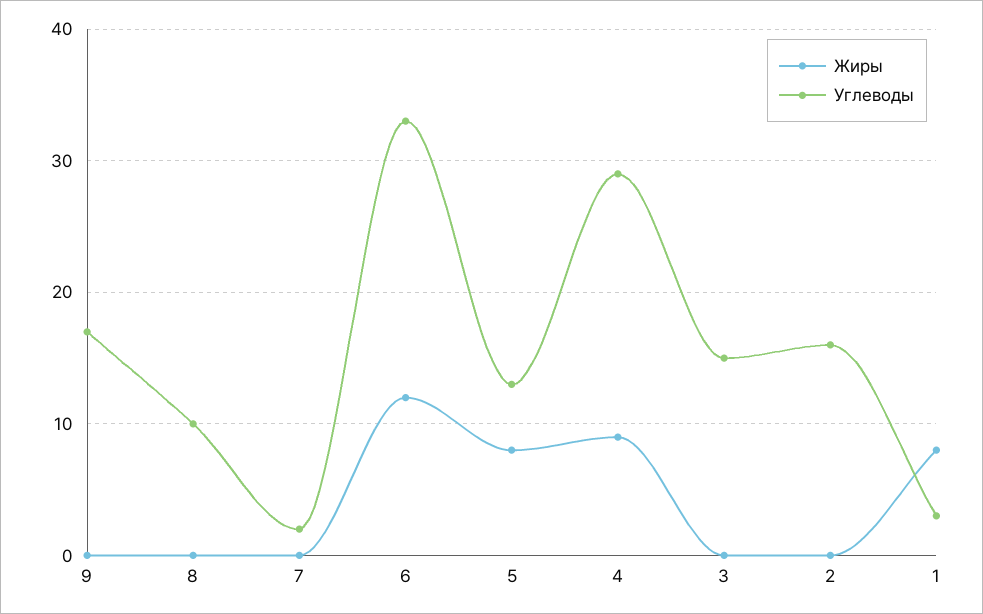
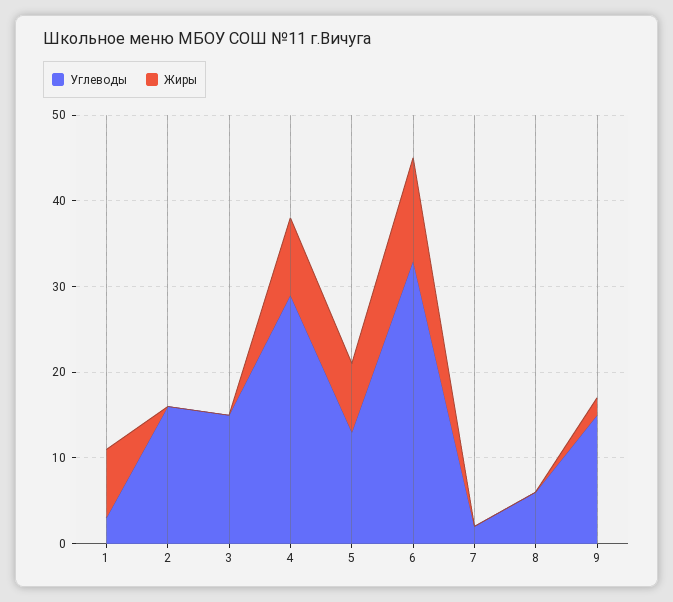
  {
    "Жиры": {
-     "9": 0,
+     "9": 2,
      "8": 0,
      "7": 0,
      "6": 12,
      "5": 8,
      "4": 9,
      "3": 0,
      "2": 0,
      "1": 8
    },
    "Углеводы": {
-     "9": 17,
+     "9": 15,
-     "8": 10,
+     "8": 6,
      "7": 2,
      "6": 33,
      "5": 13,
      "4": 29,
      "3": 15,
      "2": 16,
      "1": 3
    }
  }

